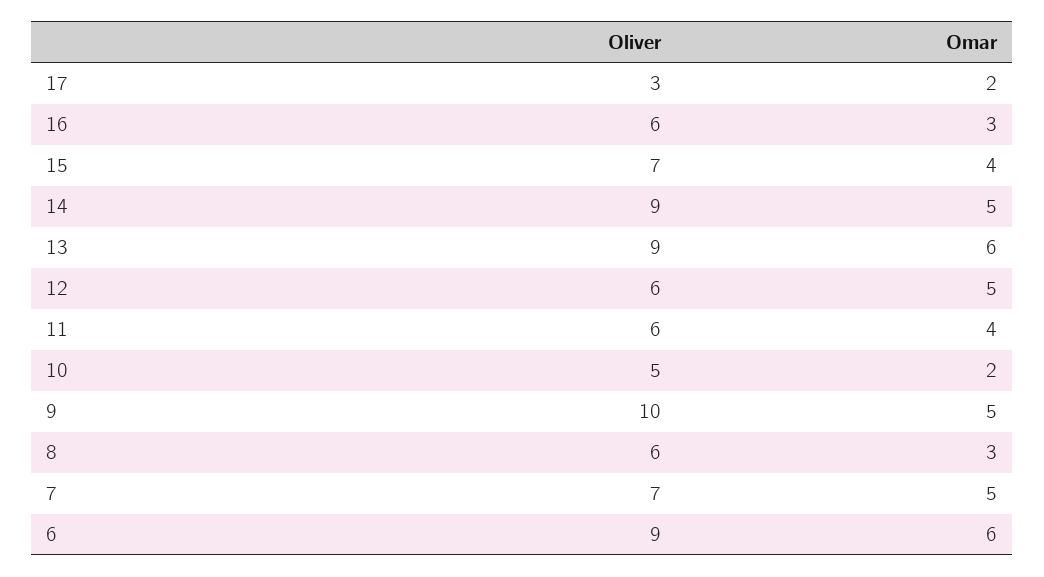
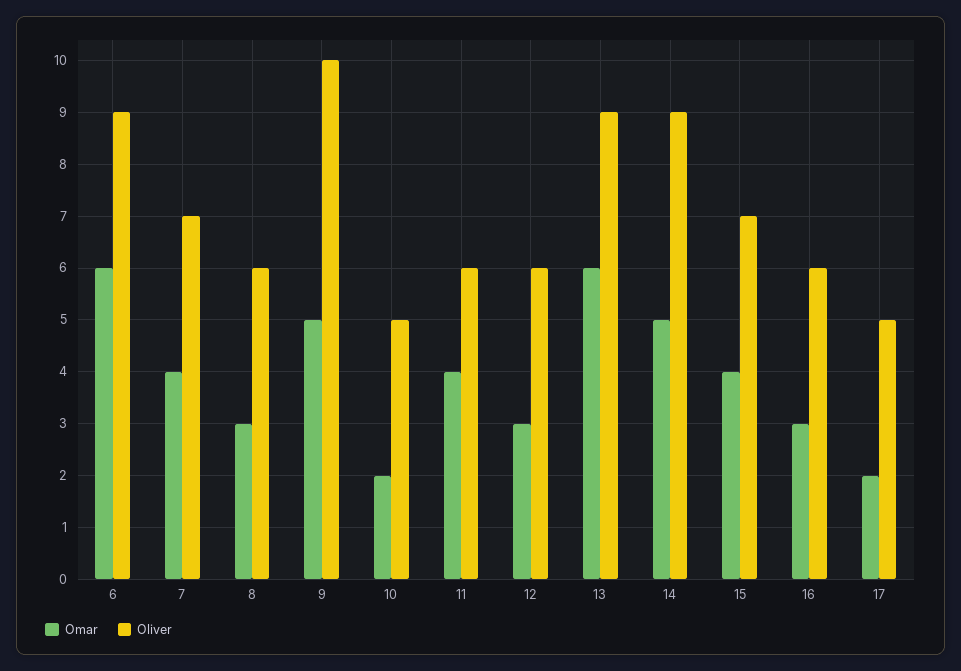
  {
    "Oliver": {
-     "17": 3,
+     "17": 5,
      "16": 6,
      "15": 7,
      "14": 9,
      "13": 9,
      "12": 6,
      "11": 6,
      "10": 5,
      "9": 10,
      "8": 6,
      "7": 7,
      "6": 9
    },
    "Omar": {
      "17": 2,
      "16": 3,
      "15": 4,
      "14": 5,
      "13": 6,
-     "12": 5,
+     "12": 3,
      "11": 4,
      "10": 2,
      "9": 5,
      "8": 3,
-     "7": 5,
+     "7": 4,
      "6": 6
    }
  }

